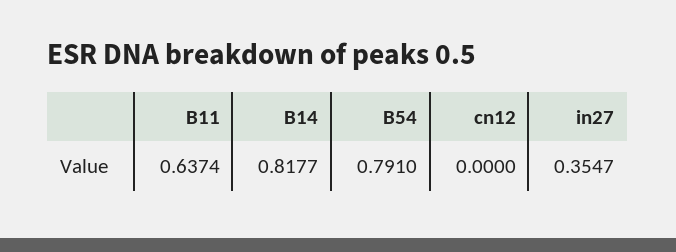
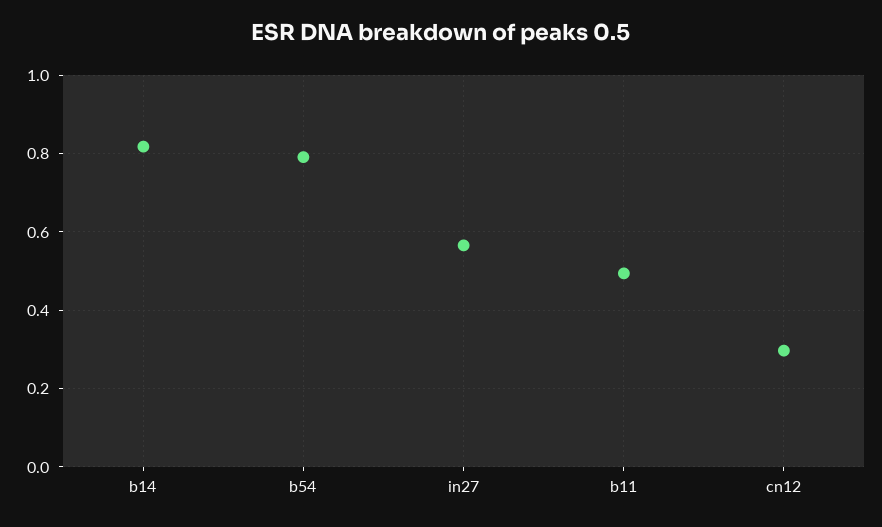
  {
-   "B11": 0.6374,
+   "B11": 0.5,
    "B14": 0.8177,
    "B54": 0.791,
-   "cn12": 0,
+   "cn12": 0.3,
-   "in27": 0.3547
+   "in27": 0.56
  }

